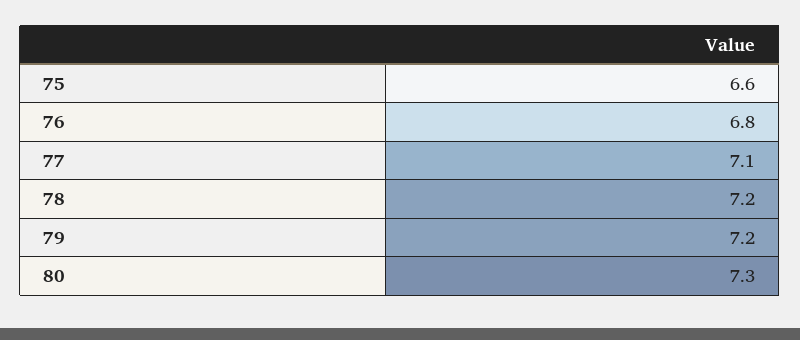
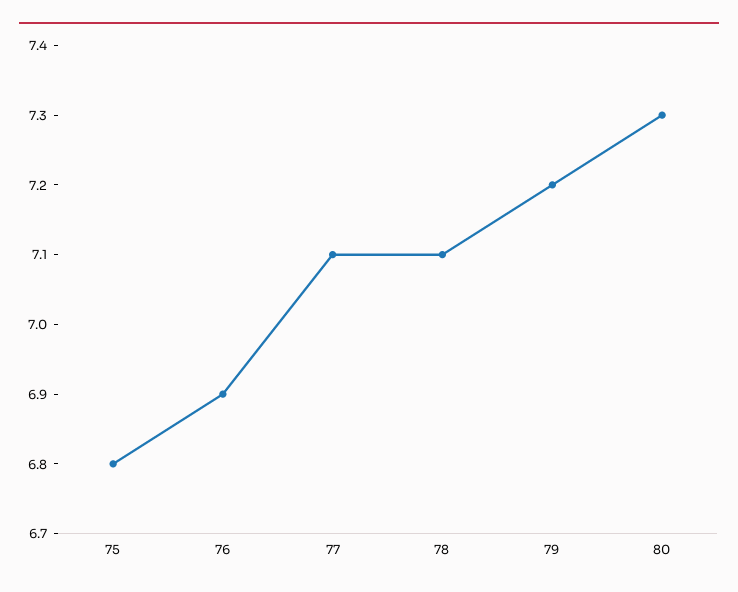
  {
-   "75": 6.6,
+   "75": 6.8,
-   "76": 6.8,
+   "76": 6.9,
    "77": 7.1,
-   "78": 7.2,
+   "78": 7.1,
    "79": 7.2,
    "80": 7.3
  }

